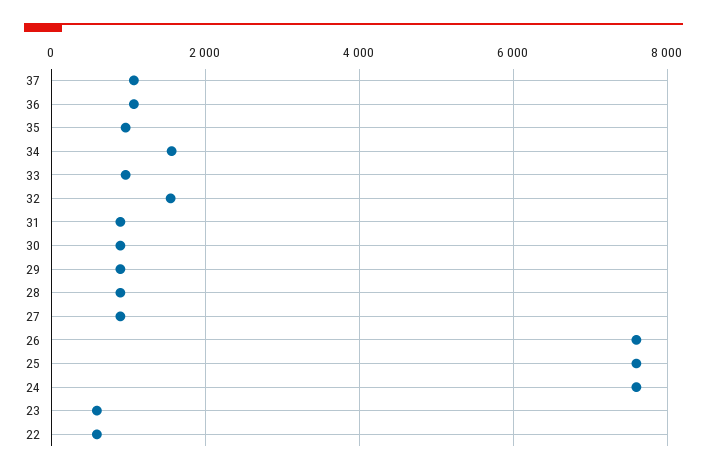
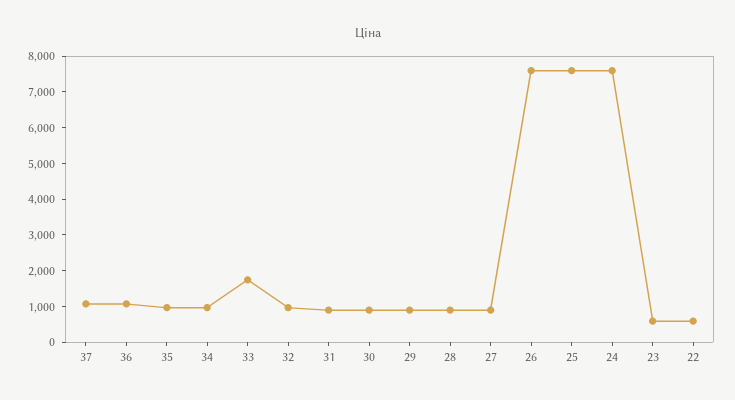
  {
    "37": 1000,
    "36": 1000,
    "35": 1000,
-   "34": 1600,
+   "34": 1000,
-   "33": 1000,
+   "33": 1750,
-   "32": 1600,
+   "32": 1000,
    "31": 800,
    "30": 800,
    "29": 800,
    "28": 800,
    "27": 800,
    "26": 7600,
    "25": 7600,
    "24": 7600,
    "23": 600,
    "22": 600
  }

